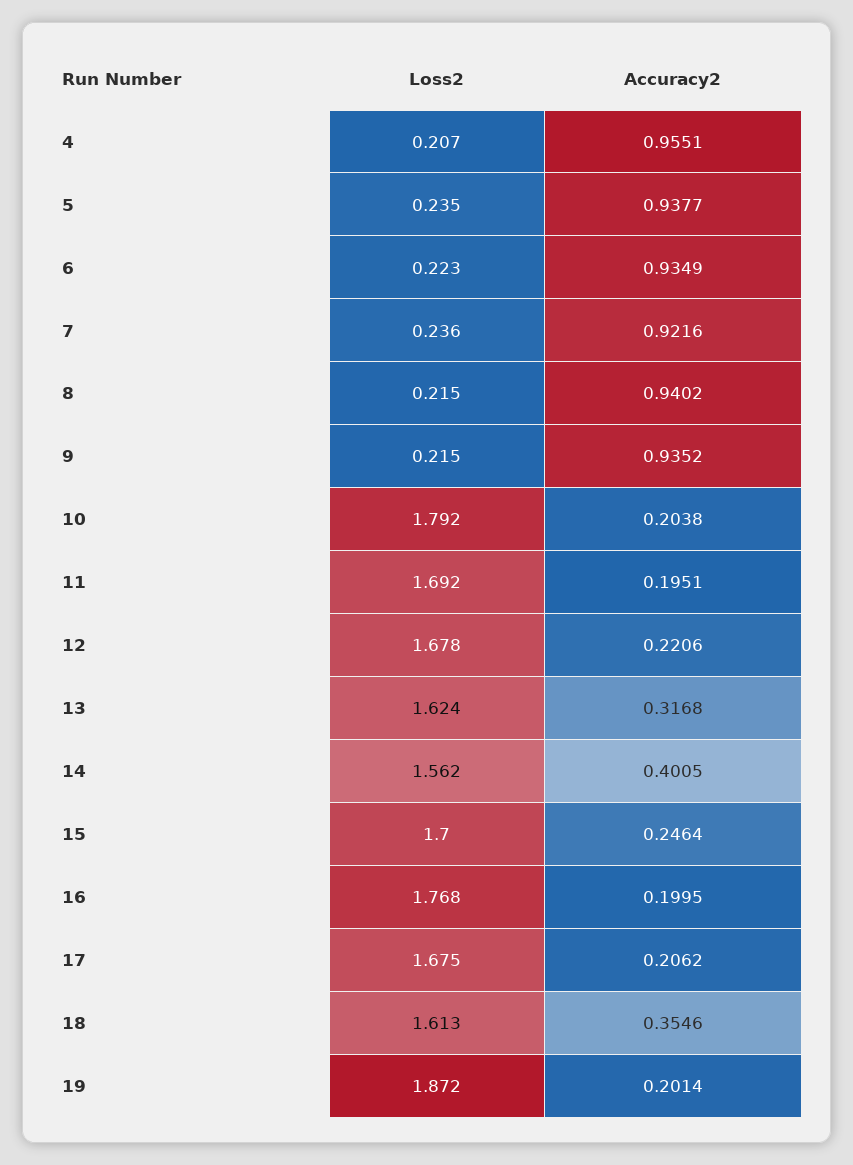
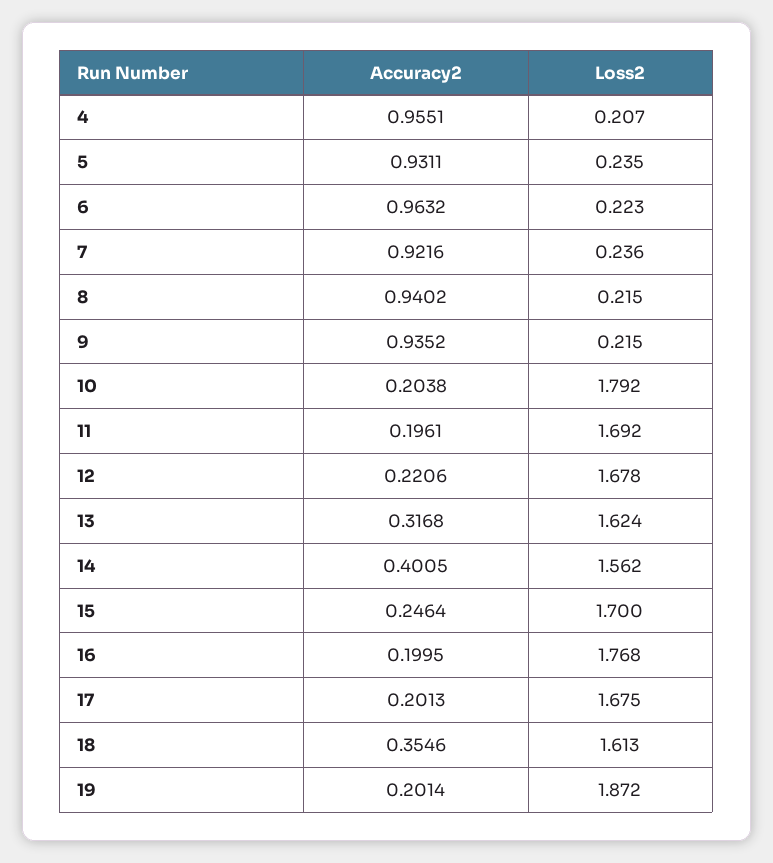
  {
    "Loss2": {
      "4": 0.207,
      "5": 0.235,
      "6": 0.223,
      "7": 0.236,
      "8": 0.215,
      "9": 0.215,
      "10": 1.792,
      "11": 1.692,
      "12": 1.678,
      "13": 1.624,
      "14": 1.562,
      "15": 1.7,
      "16": 1.768,
      "17": 1.675,
      "18": 1.613,
      "19": 1.872
    },
    "Accuracy2": {
      "4": 0.9551,
-     "5": 0.9377,
+     "5": 0.9311,
-     "6": 0.9349,
+     "6": 0.9632,
      "7": 0.9216,
      "8": 0.9402,
      "9": 0.9352,
      "10": 0.2038,
-     "11": 0.1951,
+     "11": 0.1961,
      "12": 0.2206,
      "13": 0.3168,
      "14": 0.4005,
      "15": 0.2464,
      "16": 0.1995,
-     "17": 0.2062,
+     "17": 0.2013,
      "18": 0.3546,
      "19": 0.2014
    }
  }

